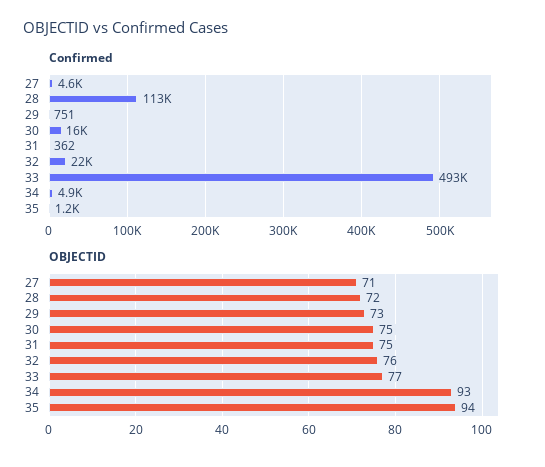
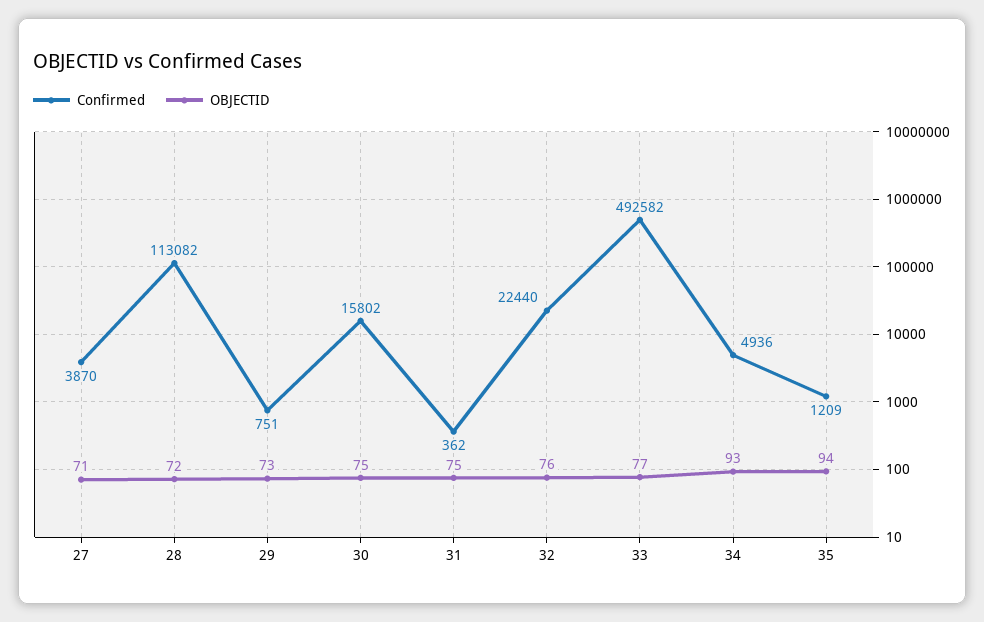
  {
    "Confirmed": {
-     "27": 4600,
+     "27": 3870,
      "28": 113082,
      "29": 751,
      "30": 15802,
      "31": 362,
      "32": 22440,
      "33": 492582,
      "34": 4936,
      "35": 1209
    },
    "OBJECTID": {
      "27": 71,
      "28": 72,
      "29": 73,
      "30": 75,
      "31": 75,
      "32": 76,
      "33": 77,
      "34": 93,
      "35": 94
    }
  }

